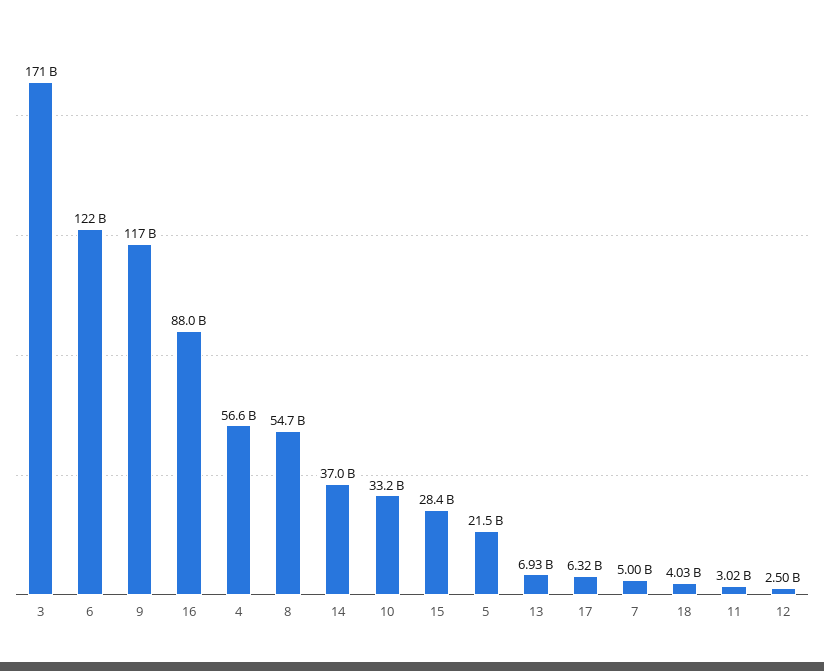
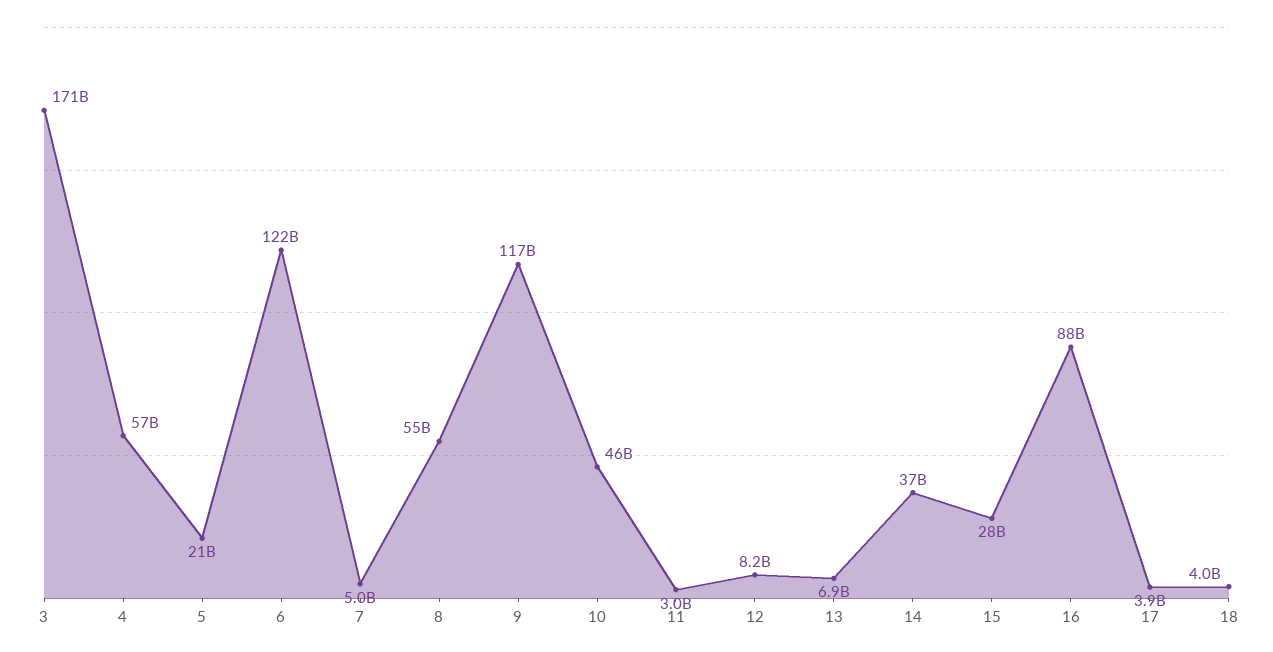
  {
    "3": 171000000000,
    "6": 122000000000,
    "9": 117000000000,
    "16": 88000000000,
    "4": 56600000000,
    "8": 54700000000,
    "14": 37000000000,
-   "10": 33200000000,
+   "10": 46000000000,
    "15": 28400000000,
    "5": 21500000000,
    "13": 6930000000,
-   "17": 6320000000,
+   "17": 3900000000,
    "7": 5000000000,
    "18": 4030000000,
    "11": 3020000000,
-   "12": 2500000000
+   "12": 8200000000
  }

